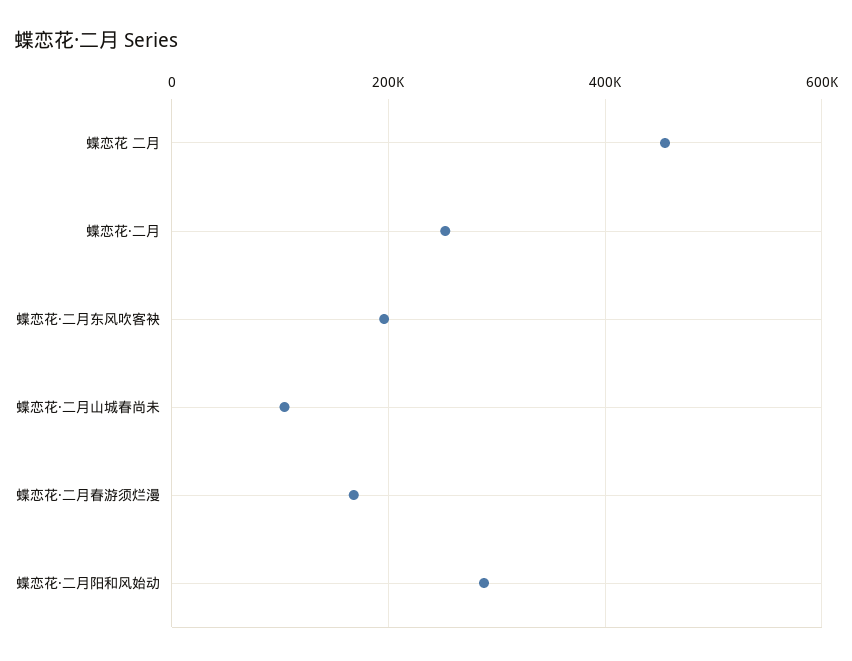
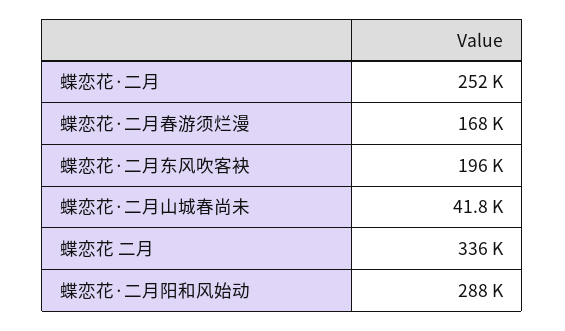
  {
-   "蝶恋花 二月": 460000,
+   "蝶恋花 二月": 336000,
    "蝶恋花·二月": 252000,
    "蝶恋花·二月东风吹客袂": 196000,
-   "蝶恋花·二月山城春尚未": 100000,
+   "蝶恋花·二月山城春尚未": 41800,
    "蝶恋花·二月春游须烂漫": 168000,
    "蝶恋花·二月阳和风始动": 288000
  }

